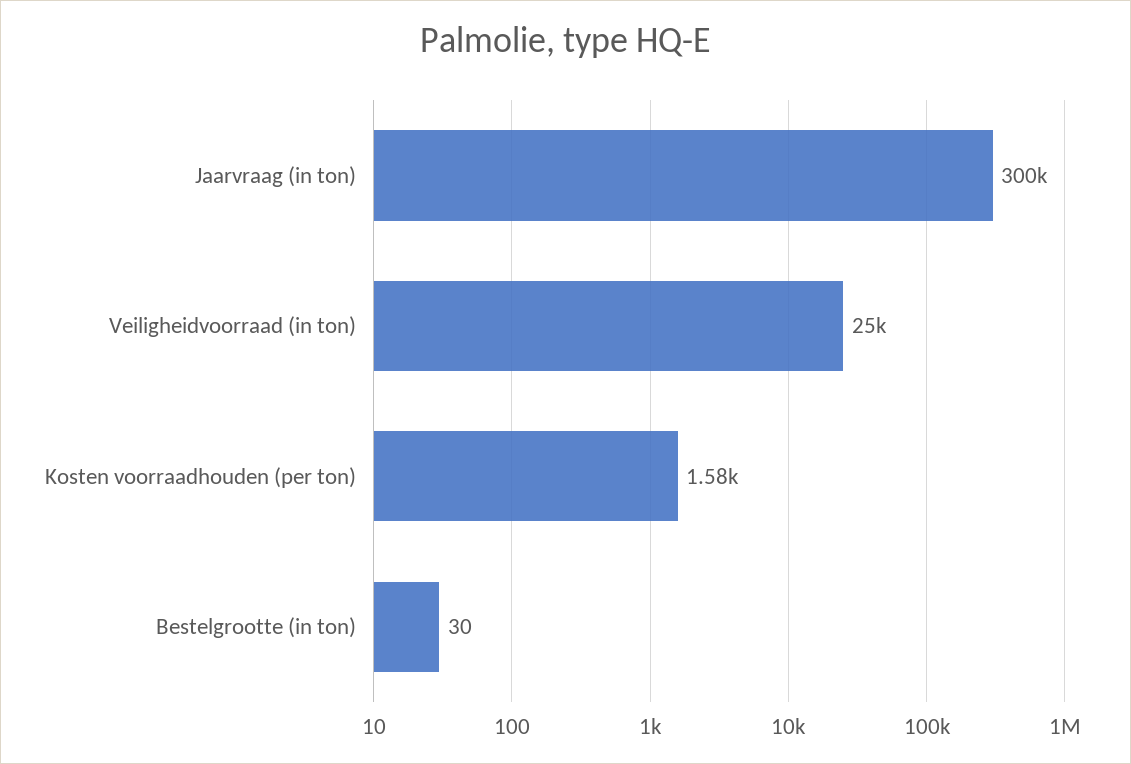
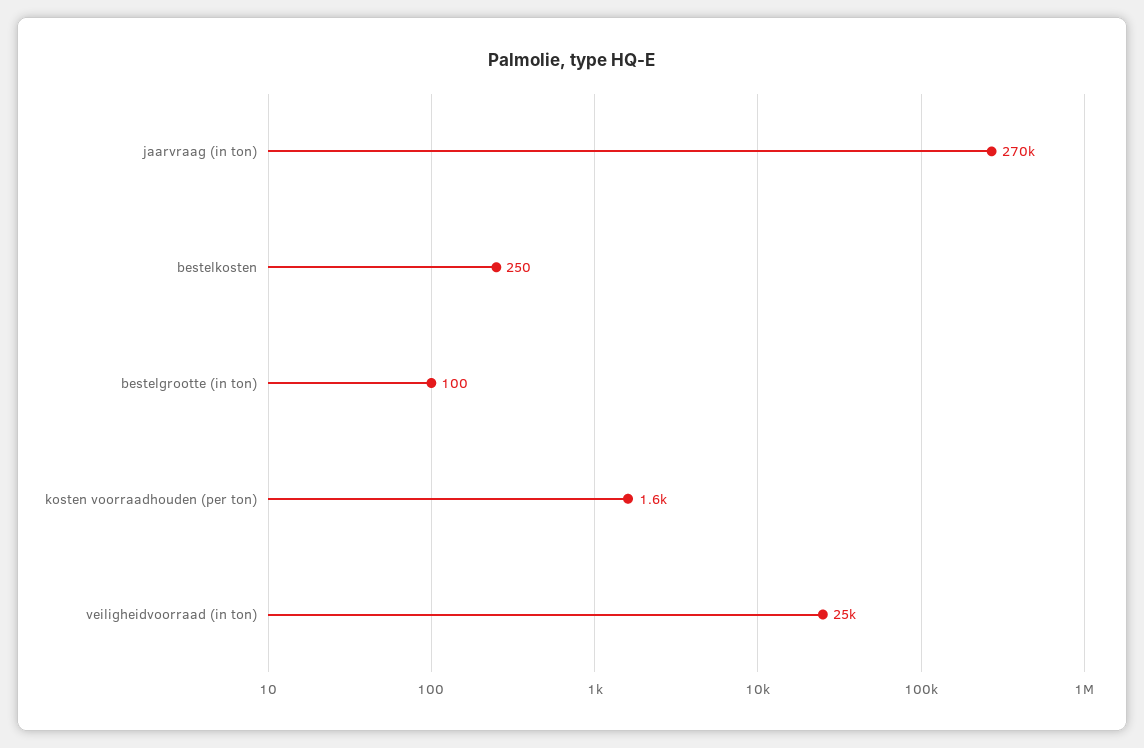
  {
-   "Jaarvraag (in ton)": 300000,
+   "Jaarvraag (in ton)": 270000,
    "Veiligheidvoorraad (in ton)": 25000,
    "Kosten voorraadhouden (per ton)": 1580,
-   "Bestelgrootte (in ton)": 30
+   "Bestelgrootte (in ton)": 100,
+   "bestelkosten": 250
  }

